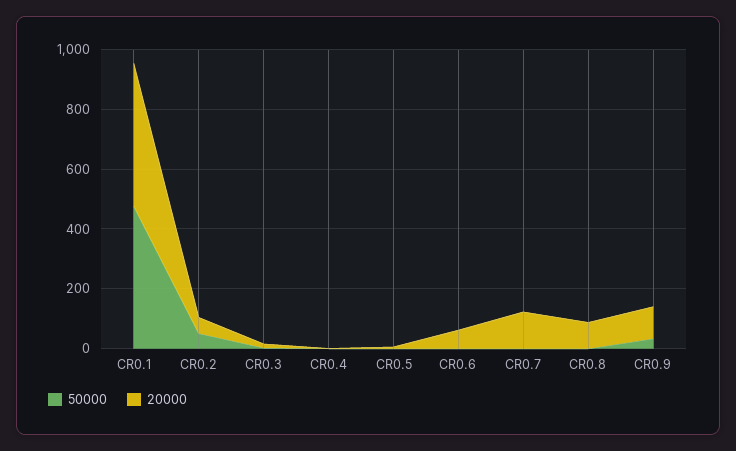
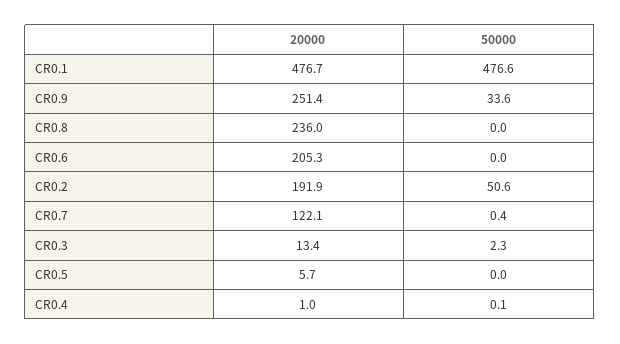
  {
    "50000": {
      "CR0.1": 476.6,
      "CR0.2": 50.6,
      "CR0.3": 2.3,
      "CR0.4": 0.1,
      "CR0.5": 0,
      "CR0.6": 0,
      "CR0.7": 0.4,
      "CR0.8": 0,
      "CR0.9": 33.6
    },
    "20000": {
      "CR0.1": 476.7,
-     "CR0.2": 50,
+     "CR0.2": 191.9,
      "CR0.3": 13.4,
      "CR0.4": 1,
      "CR0.5": 5.7,
-     "CR0.6": 50,
+     "CR0.6": 205.3,
      "CR0.7": 122.1,
-     "CR0.8": 100,
+     "CR0.8": 236,
-     "CR0.9": 100
+     "CR0.9": 251.4
    }
  }

